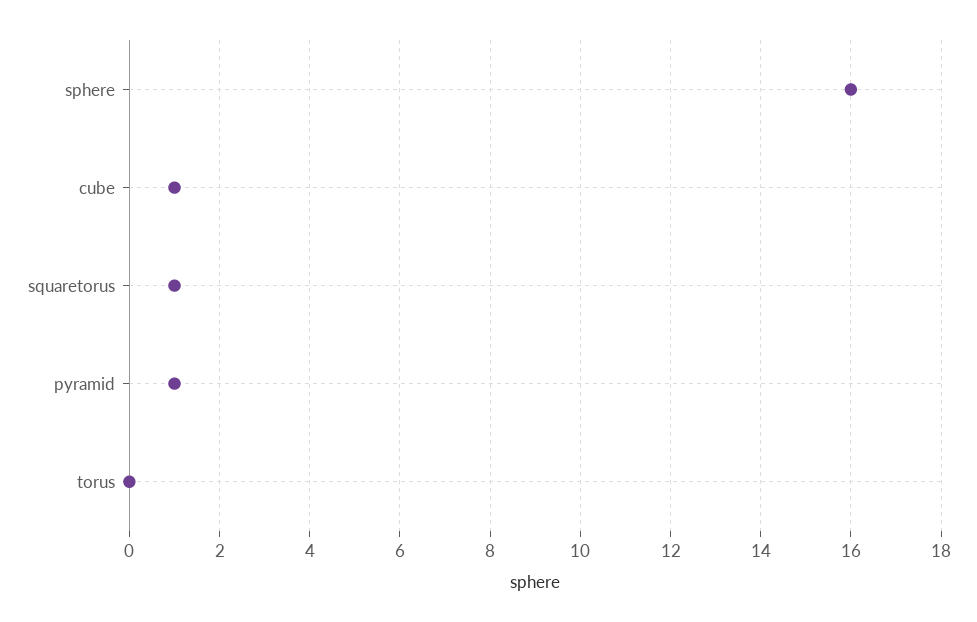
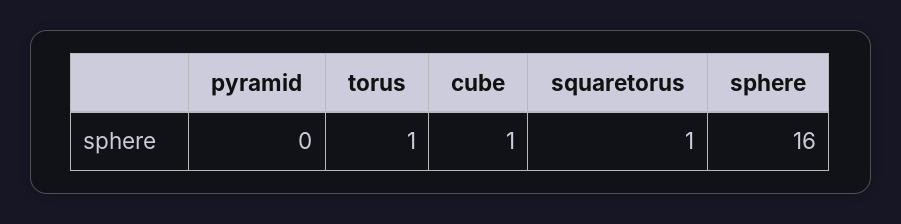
  {
    "sphere": 16,
    "cube": 1,
    "squaretorus": 1,
-   "pyramid": 1,
+   "pyramid": 0,
-   "torus": 0
+   "torus": 1
  }

